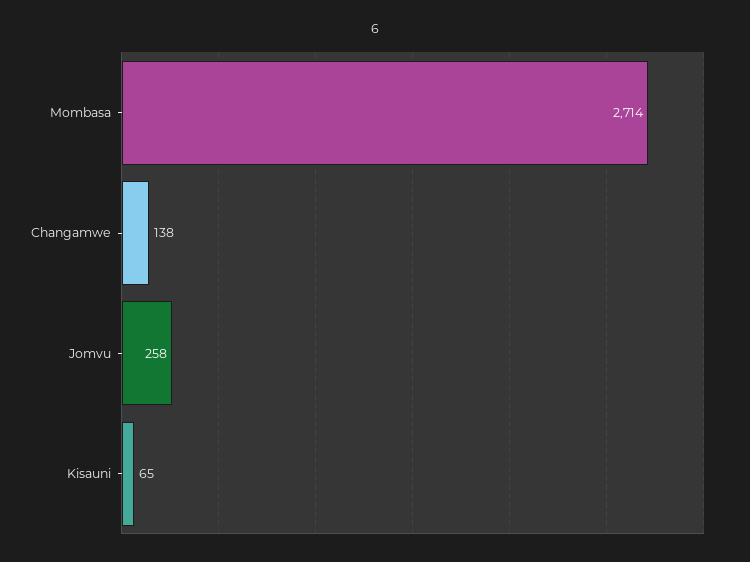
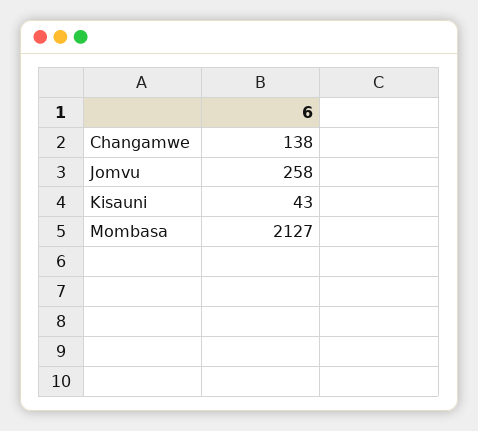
  {
-   "Mombasa": 2714,
+   "Mombasa": 2127,
    "Changamwe": 138,
    "Jomvu": 258,
-   "Kisauni": 65
+   "Kisauni": 43
  }

